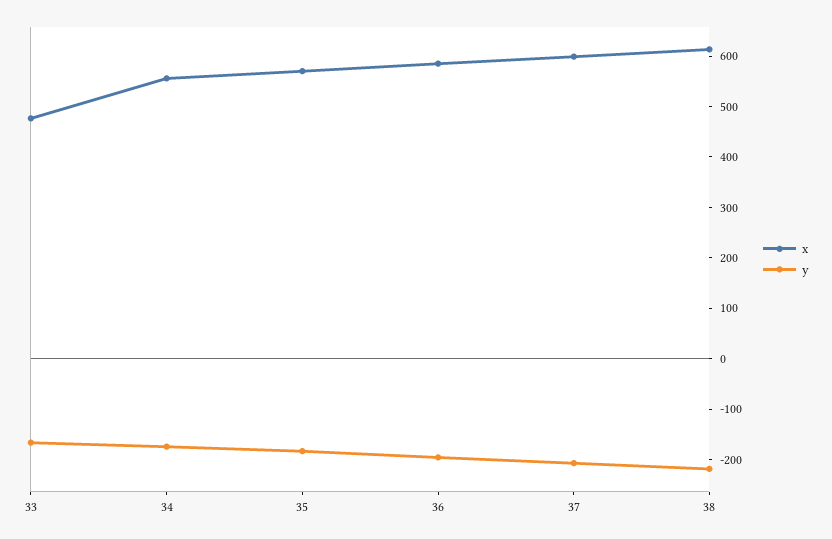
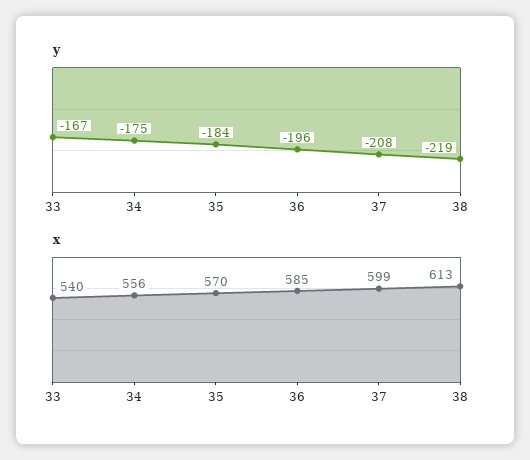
  {
    "x": {
-     "33": 480,
+     "33": 540,
      "34": 556,
      "35": 570,
      "36": 585,
      "37": 599,
      "38": 613
    },
    "y": {
      "33": -167,
      "34": -175,
      "35": -184,
      "36": -196,
      "37": -208,
      "38": -219
    }
  }

